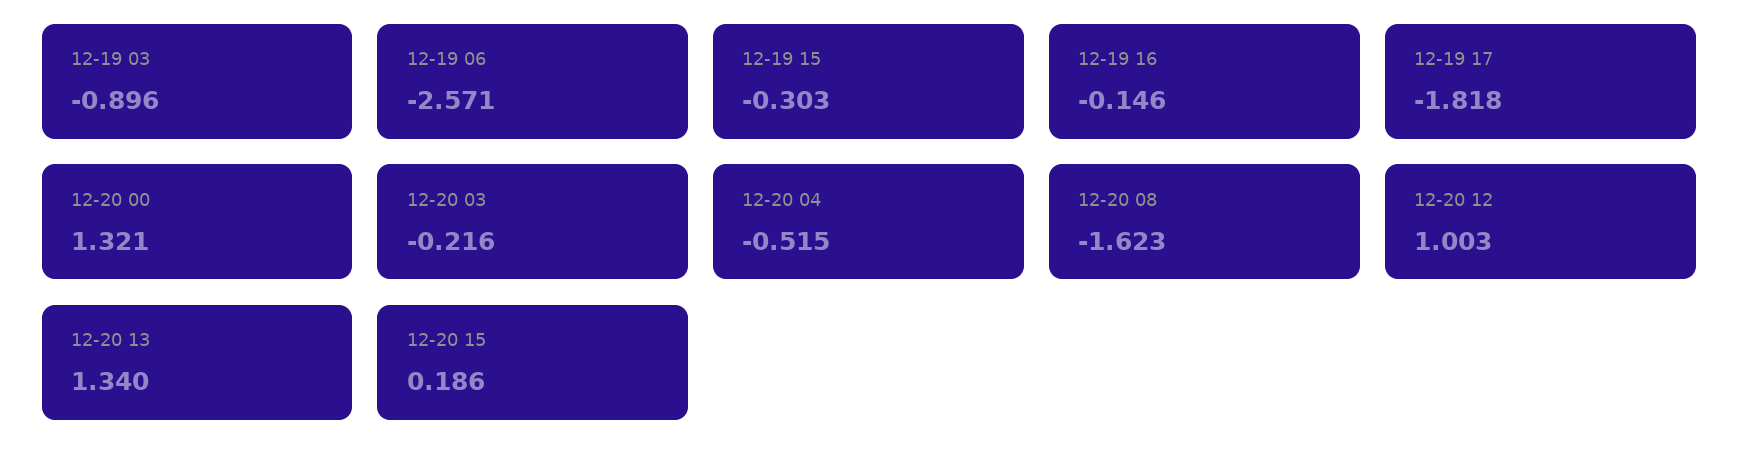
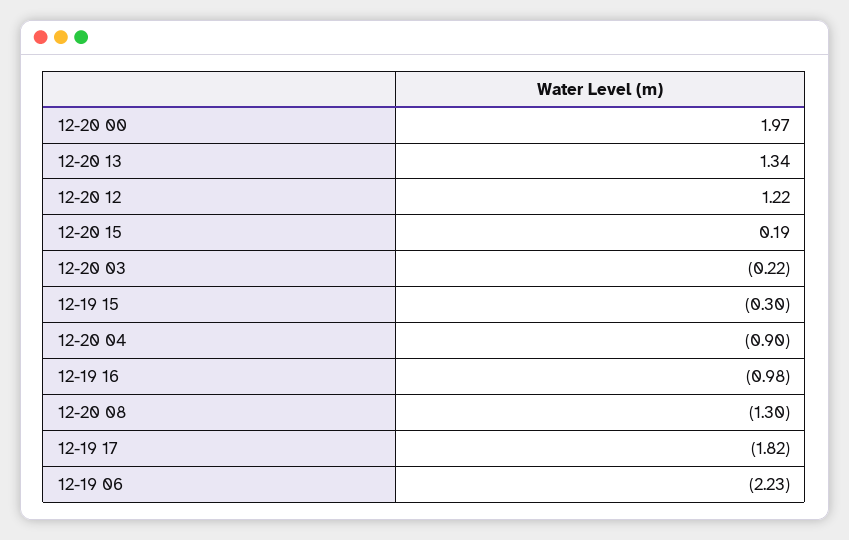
  {
-   "12-19 03": -0.896,
-   "12-19 06": -2.571,
+   "12-19 06": -2.23,
    "12-19 15": -0.303,
-   "12-19 16": -0.146,
+   "12-19 16": -0.98,
    "12-19 17": -1.818,
-   "12-20 00": 1.321,
+   "12-20 00": 1.97,
    "12-20 03": -0.216,
-   "12-20 04": -0.515,
+   "12-20 04": -0.9,
-   "12-20 08": -1.623,
+   "12-20 08": -1.3,
-   "12-20 12": 1.003,
+   "12-20 12": 1.22,
    "12-20 13": 1.34,
    "12-20 15": 0.186
  }

